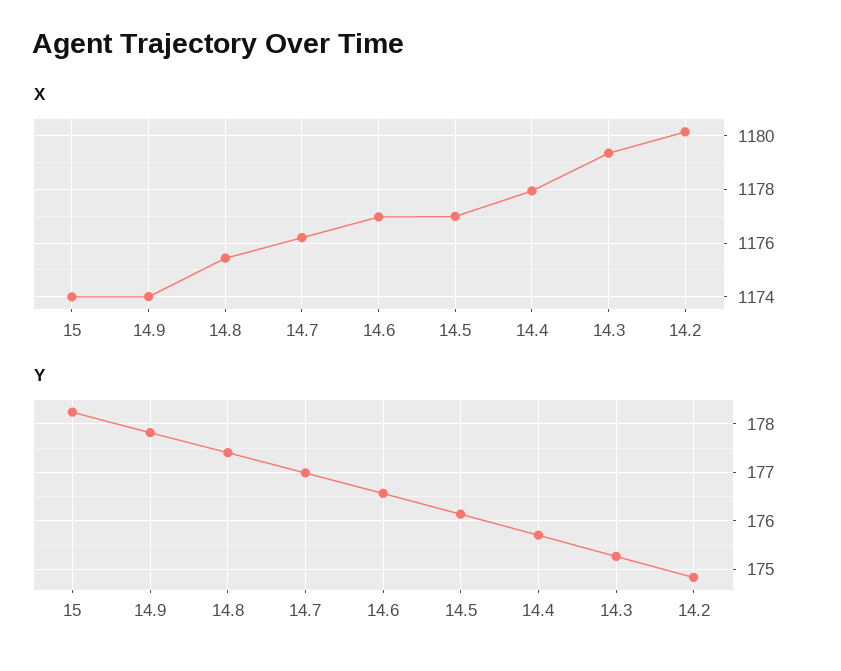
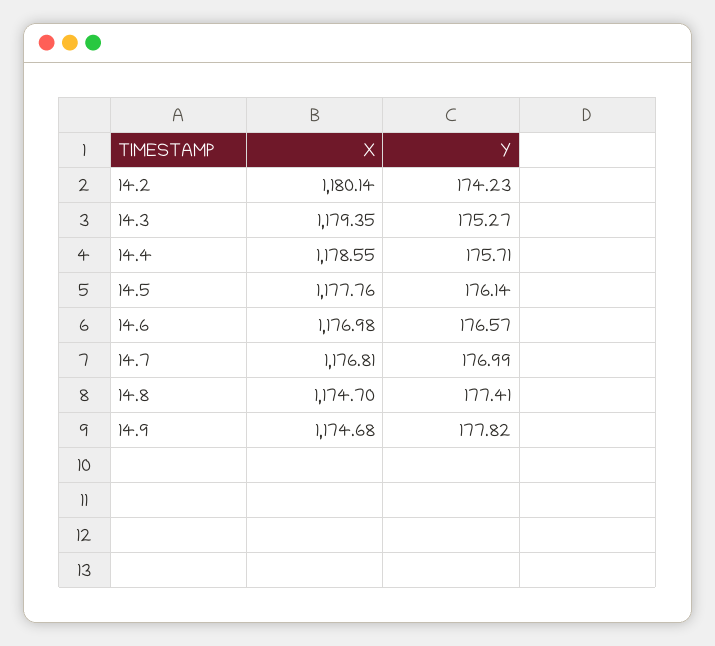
  {
    "X": {
-     "15": 1174,
-     "14.9": 1174,
+     "14.9": 1174.68,
-     "14.8": 1175.5,
+     "14.8": 1174.7,
-     "14.7": 1176.25,
+     "14.7": 1176.81,
      "14.6": 1176.98,
-     "14.5": 1177,
+     "14.5": 1177.76,
-     "14.4": 1178,
+     "14.4": 1178.55,
      "14.3": 1179.35,
      "14.2": 1180.14
    },
    "Y": {
-     "15": 178.2,
      "14.9": 177.82,
      "14.8": 177.41,
      "14.7": 176.99,
      "14.6": 176.57,
      "14.5": 176.14,
      "14.4": 175.71,
      "14.3": 175.27,
-     "14.2": 174.8
+     "14.2": 174.23
    }
  }

